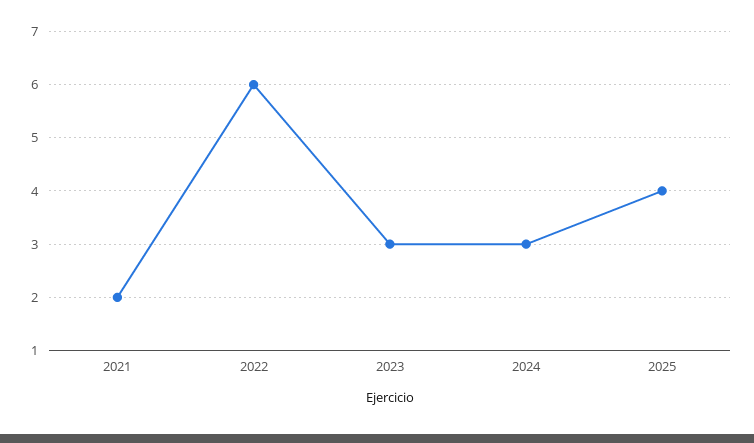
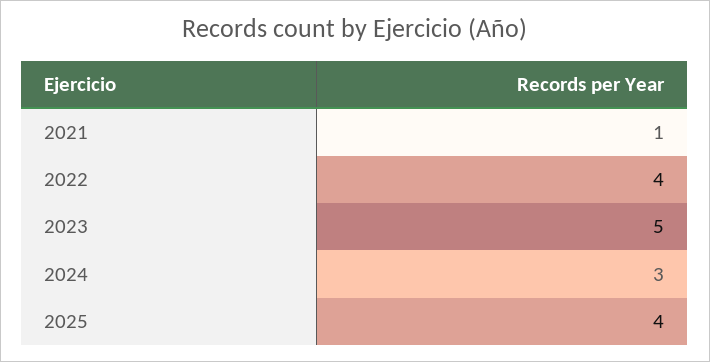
  {
-   "2021": 2,
+   "2021": 1,
-   "2022": 6,
+   "2022": 4,
-   "2023": 3,
+   "2023": 5,
    "2024": 3,
    "2025": 4
  }

